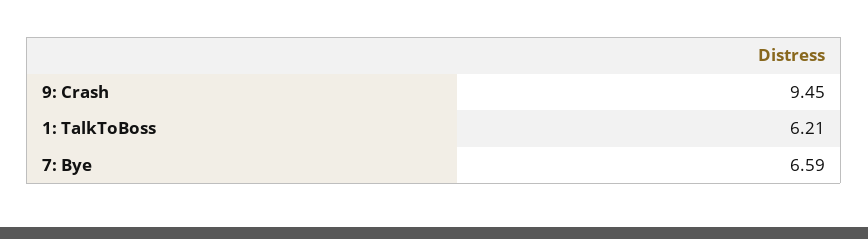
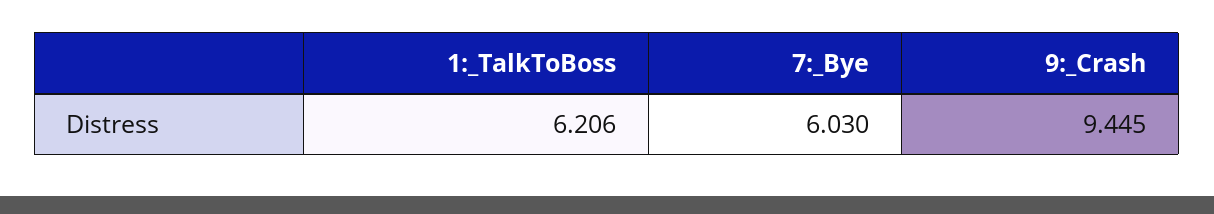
  {
    "9: Crash": 9.445,
    "1: TalkToBoss": 6.206,
-   "7: Bye": 6.59
+   "7: Bye": 6.03
  }

